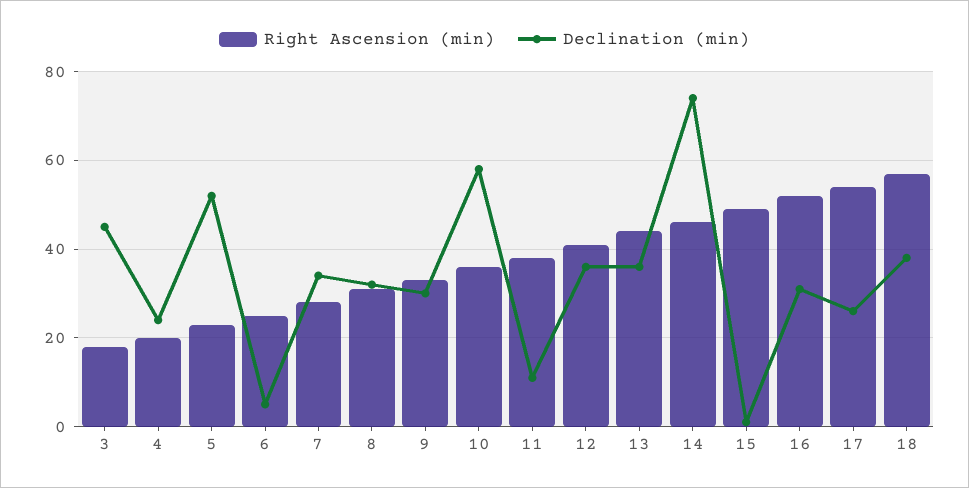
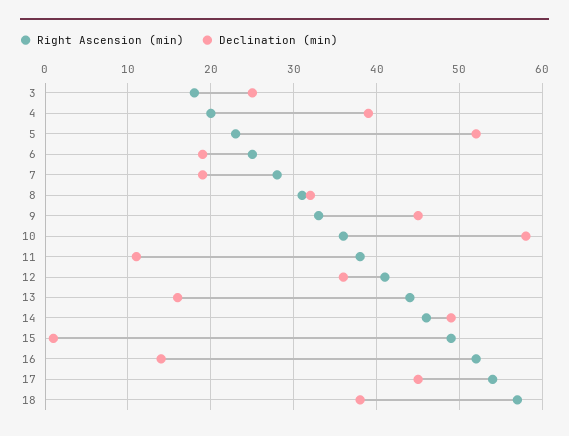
  {
    "Right Ascension (min)": {
      "3": 18,
      "4": 20,
      "5": 23,
      "6": 25,
      "7": 28,
      "8": 31,
      "9": 33,
      "10": 36,
      "11": 38,
      "12": 41,
      "13": 44,
      "14": 46,
      "15": 49,
      "16": 52,
      "17": 54,
      "18": 57
    },
    "Declination (min)": {
-     "3": 45,
+     "3": 25,
-     "4": 25,
+     "4": 39,
      "5": 52,
-     "6": 5,
+     "6": 19,
-     "7": 35,
+     "7": 19,
      "8": 32,
-     "9": 30,
+     "9": 45,
      "10": 58,
      "11": 11,
      "12": 36,
-     "13": 35,
+     "13": 16,
-     "14": 75,
+     "14": 49,
      "15": 1,
-     "16": 30,
+     "16": 14,
-     "17": 25,
+     "17": 45,
      "18": 38
    }
  }

